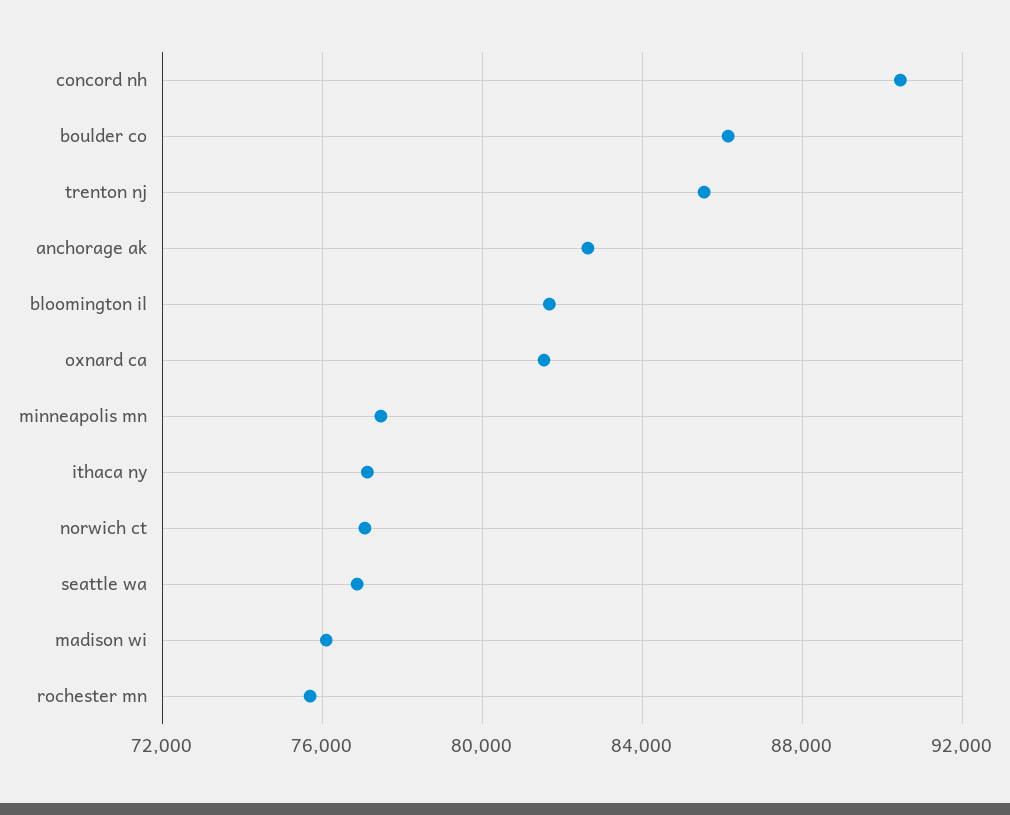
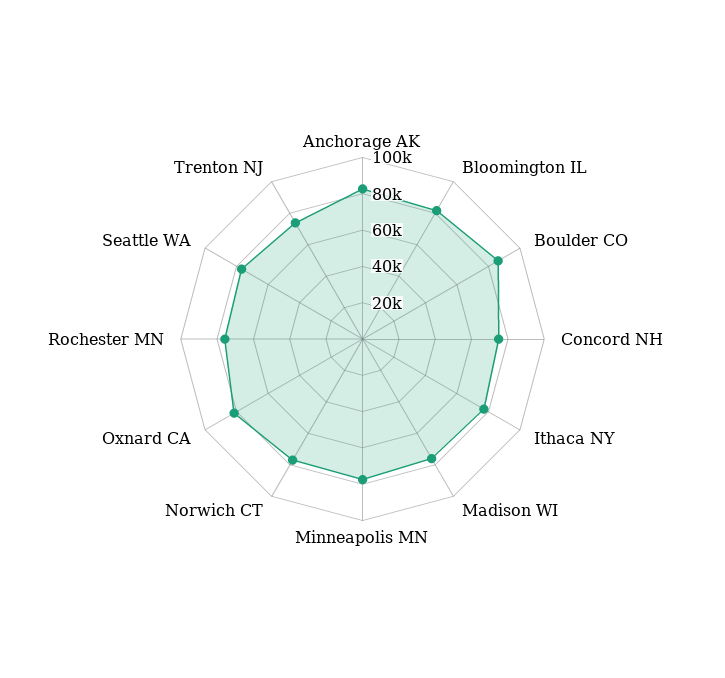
  {
-   "concord nh": 90500,
+   "concord nh": 75000,
    "boulder co": 86000,
-   "trenton nj": 85500,
+   "trenton nj": 75000,
    "anchorage ak": 82500,
    "bloomington il": 81500,
    "oxnard ca": 81500,
    "minneapolis mn": 77500,
    "ithaca ny": 77000,
    "norwich ct": 77000,
    "seattle wa": 77000,
    "madison wi": 76000,
    "rochester mn": 75500
  }

